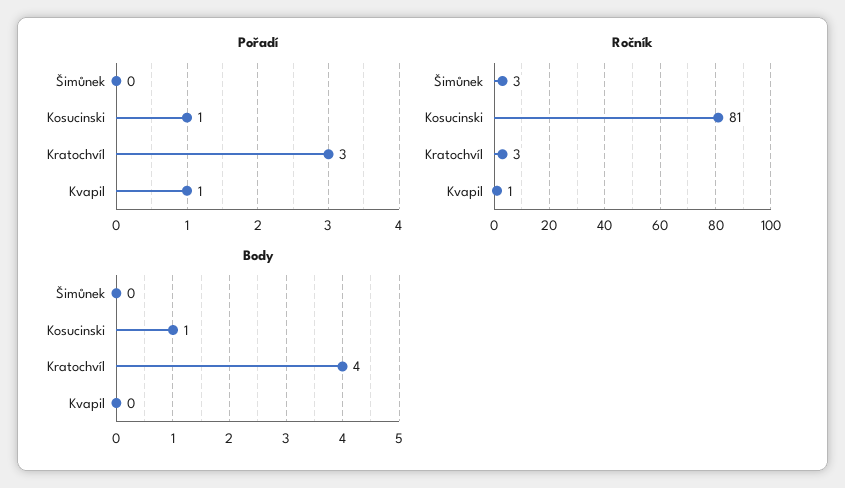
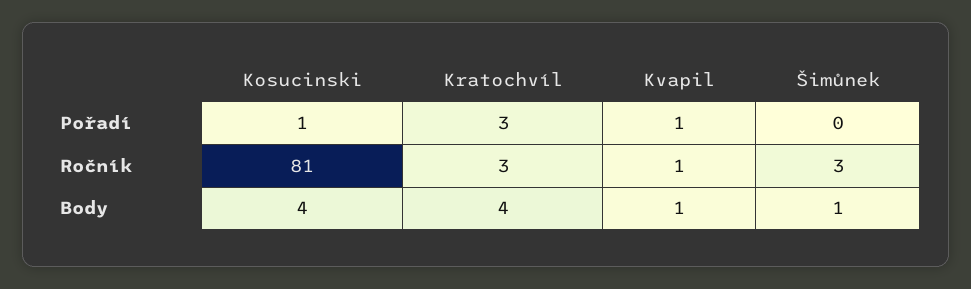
  {
    "Pořadí": {
      "Šimůnek": 0,
      "Kosucinski": 1,
      "Kratochvíl": 3,
      "Kvapil": 1
    },
    "Ročník": {
      "Šimůnek": 3,
      "Kosucinski": 81,
      "Kratochvíl": 3,
      "Kvapil": 1
    },
    "Body": {
-     "Šimůnek": 0,
+     "Šimůnek": 1,
-     "Kosucinski": 1,
+     "Kosucinski": 4,
      "Kratochvíl": 4,
-     "Kvapil": 0
+     "Kvapil": 1
    }
  }

